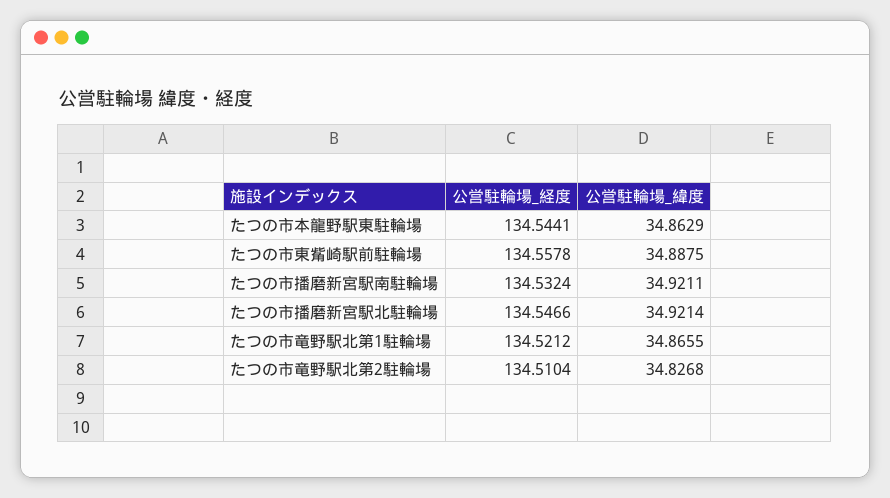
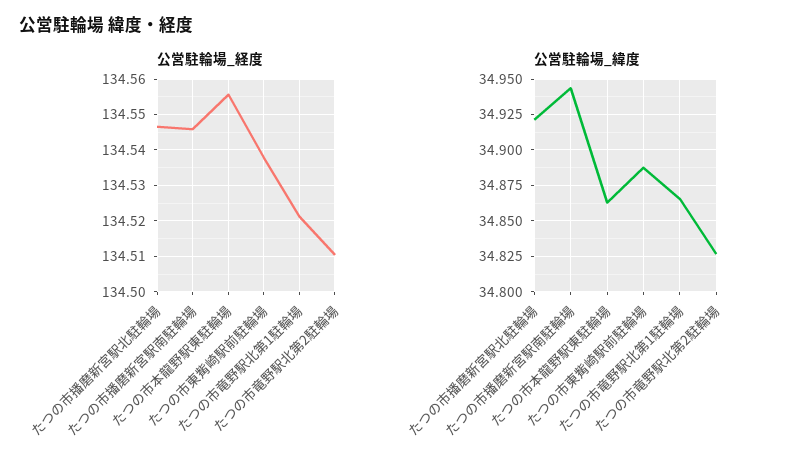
  {
    "公営駐輪場_経度": {
-     "たつの市本龍野駅東駐輪場": 134.5441,
+     "たつの市本龍野駅東駐輪場": 134.556,
-     "たつの市東觜崎駅前駐輪場": 134.5578,
+     "たつの市東觜崎駅前駐輪場": 134.538,
-     "たつの市播磨新宮駅南駐輪場": 134.5324,
+     "たつの市播磨新宮駅南駐輪場": 134.546,
      "たつの市播磨新宮駅北駐輪場": 134.5466,
      "たつの市竜野駅北第1駐輪場": 134.5212,
      "たつの市竜野駅北第2駐輪場": 134.5104
    },
    "公営駐輪場_緯度": {
      "たつの市本龍野駅東駐輪場": 34.8629,
      "たつの市東觜崎駅前駐輪場": 34.8875,
-     "たつの市播磨新宮駅南駐輪場": 34.9211,
+     "たつの市播磨新宮駅南駐輪場": 34.945,
      "たつの市播磨新宮駅北駐輪場": 34.9214,
      "たつの市竜野駅北第1駐輪場": 34.8655,
      "たつの市竜野駅北第2駐輪場": 34.8268
    }
  }

